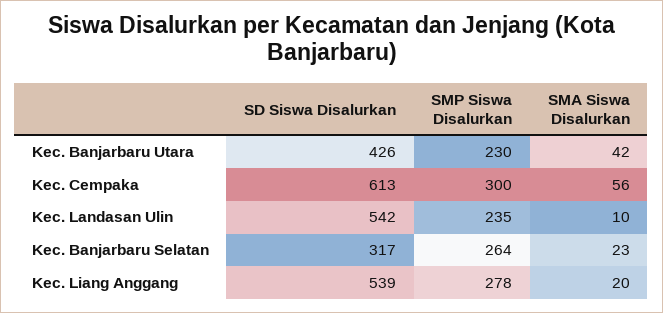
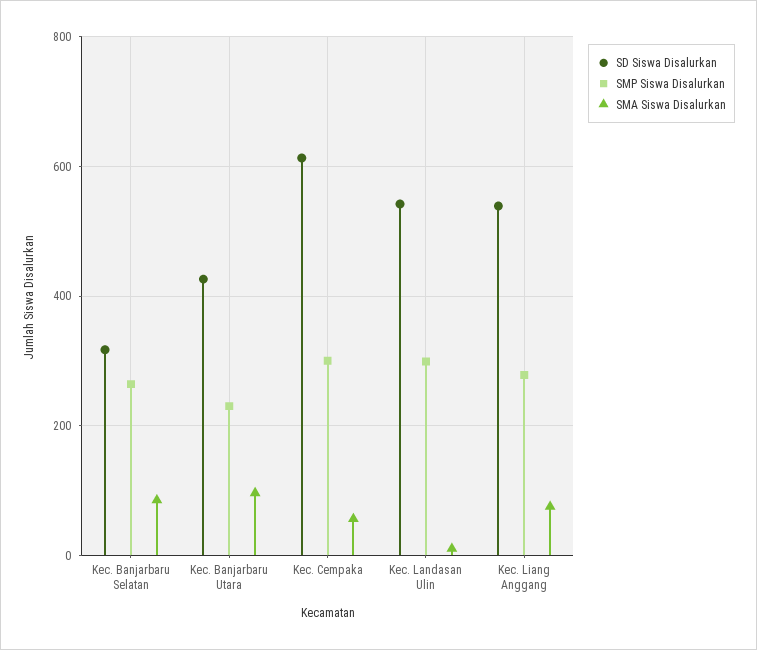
  {
    "SD Siswa Disalurkan": {
      "Kec. Banjarbaru Utara": 426,
      "Kec. Cempaka": 613,
      "Kec. Landasan Ulin": 542,
      "Kec. Banjarbaru Selatan": 317,
      "Kec. Liang Anggang": 539
    },
    "SMP Siswa Disalurkan": {
      "Kec. Banjarbaru Utara": 230,
      "Kec. Cempaka": 300,
-     "Kec. Landasan Ulin": 235,
+     "Kec. Landasan Ulin": 300,
      "Kec. Banjarbaru Selatan": 264,
      "Kec. Liang Anggang": 278
    },
    "SMA Siswa Disalurkan": {
-     "Kec. Banjarbaru Utara": 42,
+     "Kec. Banjarbaru Utara": 100,
      "Kec. Cempaka": 56,
      "Kec. Landasan Ulin": 10,
-     "Kec. Banjarbaru Selatan": 23,
+     "Kec. Banjarbaru Selatan": 80,
-     "Kec. Liang Anggang": 20
+     "Kec. Liang Anggang": 80
    }
  }

